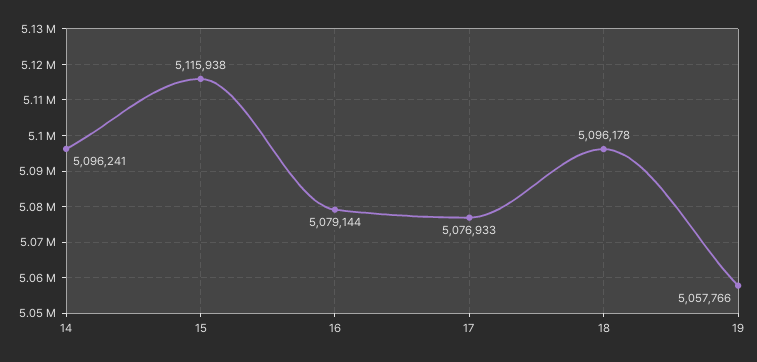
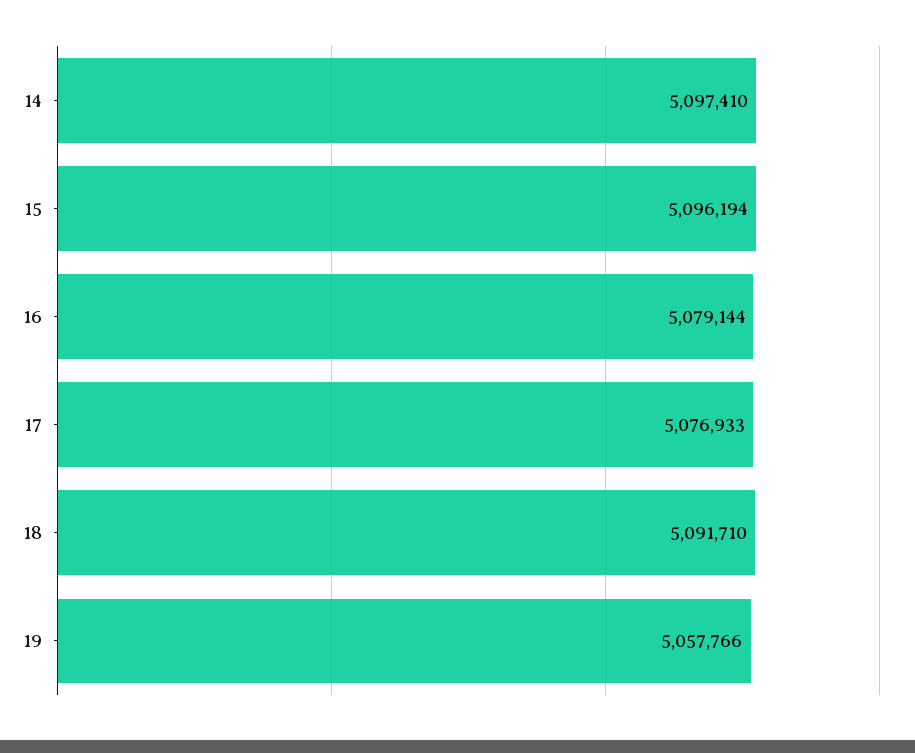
  {
-   "14": 5096241,
+   "14": 5097410,
-   "15": 5115938,
+   "15": 5096194,
    "16": 5079144,
    "17": 5076933,
-   "18": 5096178,
+   "18": 5091710,
    "19": 5057766
  }

